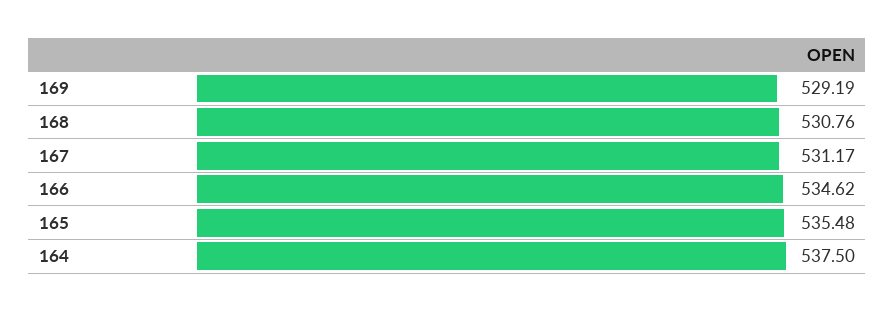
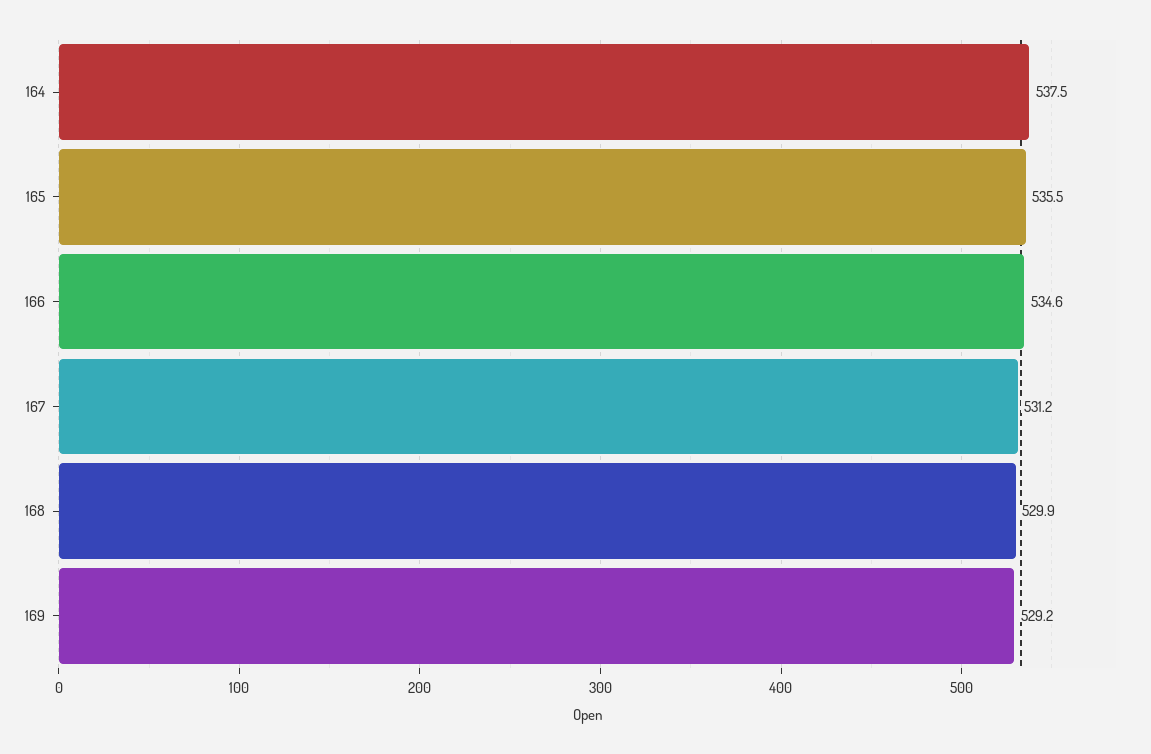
  {
    "169": 529.19,
-   "168": 530.76,
+   "168": 529.9,
    "167": 531.17,
    "166": 534.62,
    "165": 535.48,
    "164": 537.5
  }

